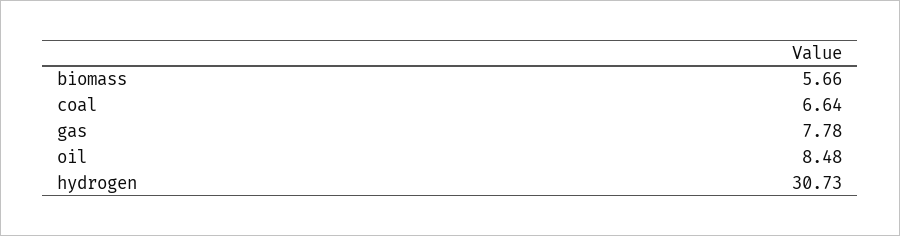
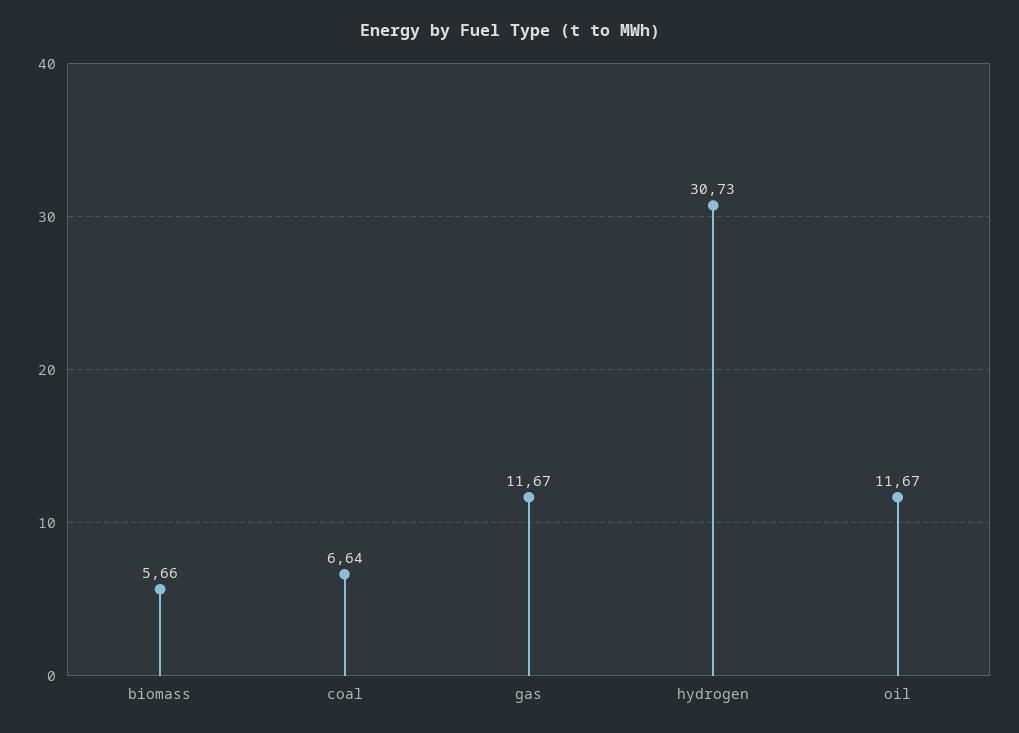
  {
    "biomass": 5.66,
    "coal": 6.64,
-   "gas": 7.78,
+   "gas": 11.67,
-   "oil": 8.48,
+   "oil": 11.67,
    "hydrogen": 30.73
  }

